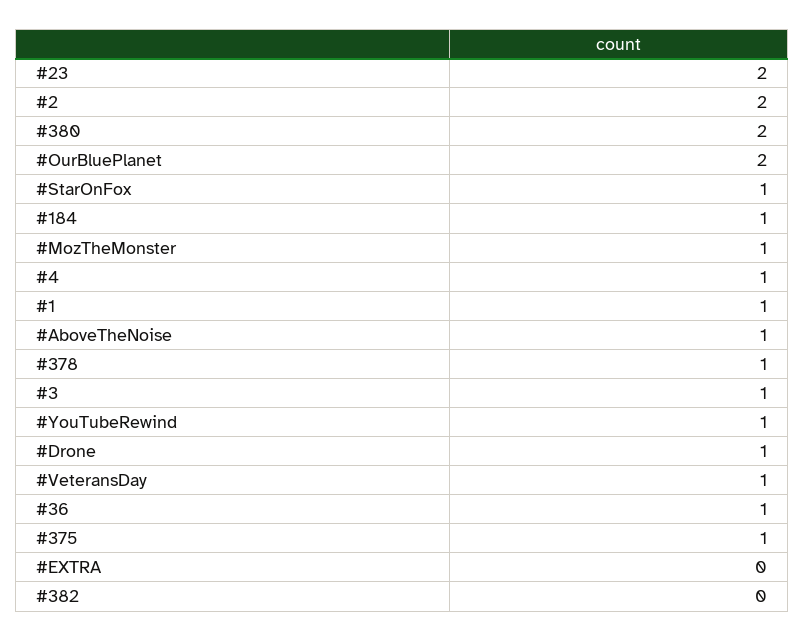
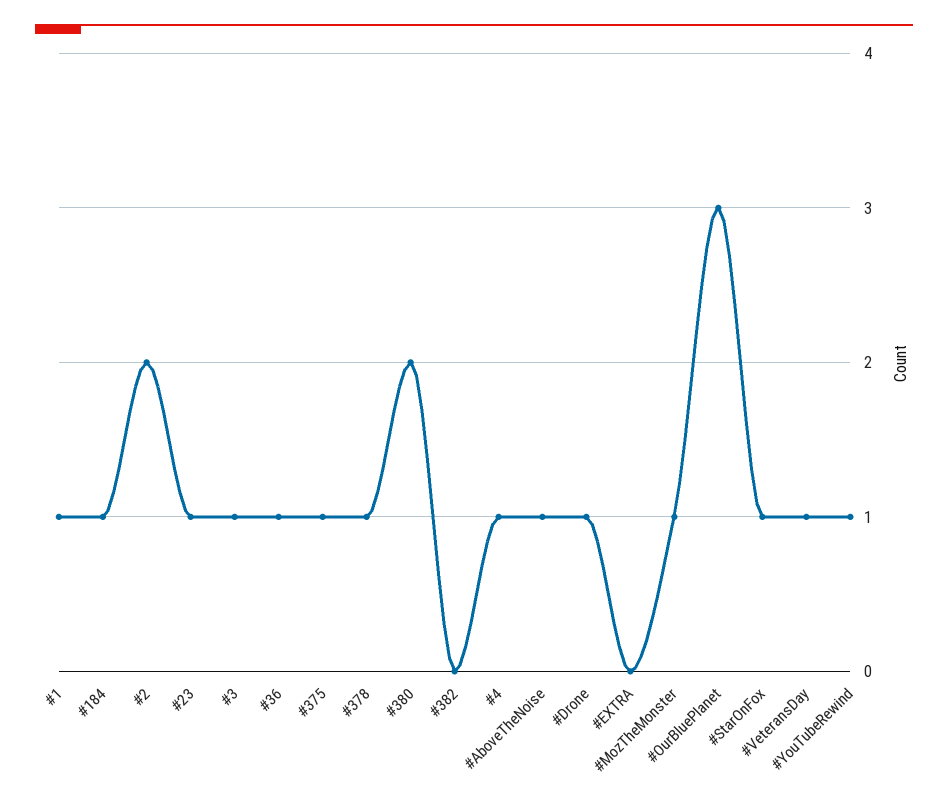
  {
-   "#23": 2,
+   "#23": 1,
    "#2": 2,
    "#380": 2,
-   "#OurBluePlanet": 2,
+   "#OurBluePlanet": 3,
    "#StarOnFox": 1,
    "#184": 1,
    "#MozTheMonster": 1,
    "#4": 1,
    "#1": 1,
    "#AboveTheNoise": 1,
    "#378": 1,
    "#3": 1,
    "#YouTubeRewind": 1,
    "#Drone": 1,
    "#VeteransDay": 1,
    "#36": 1,
    "#375": 1,
    "#EXTRA": 0,
    "#382": 0
  }

